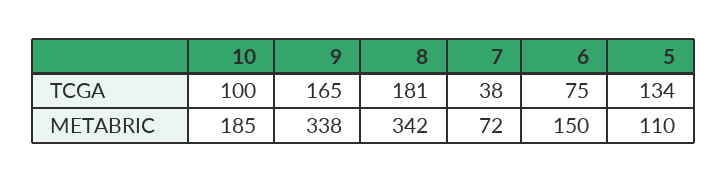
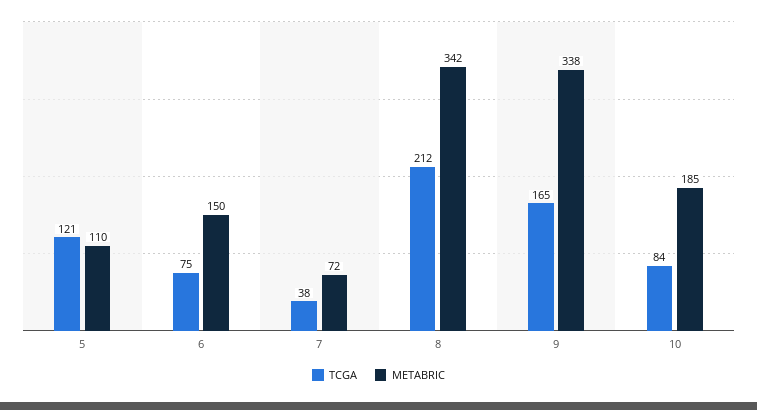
  {
    "TCGA": {
-     "10": 100,
+     "10": 84,
      "9": 165,
-     "8": 181,
+     "8": 212,
      "7": 38,
      "6": 75,
-     "5": 134
+     "5": 121
    },
    "METABRIC": {
      "10": 185,
      "9": 338,
      "8": 342,
      "7": 72,
      "6": 150,
      "5": 110
    }
  }

